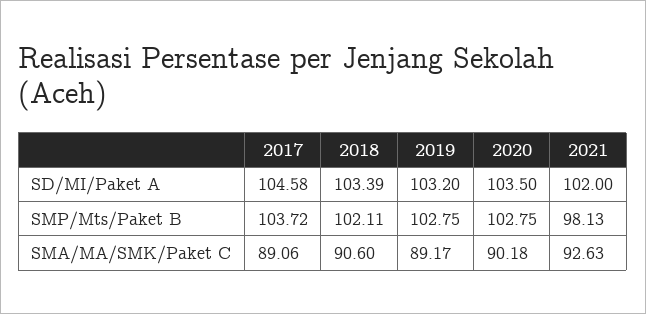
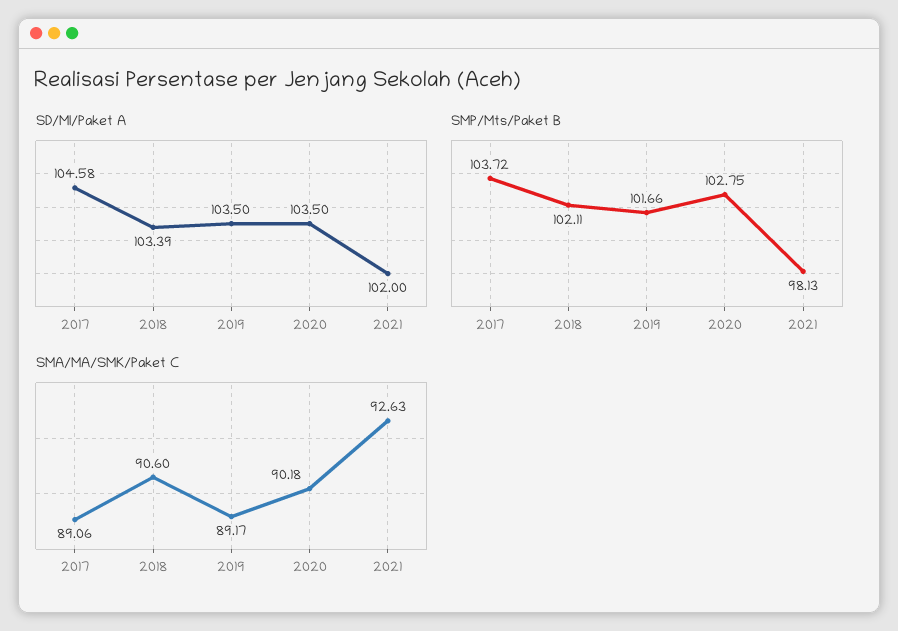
  {
    "SD/MI/Paket A": {
      "2017": 104.58,
      "2018": 103.39,
-     "2019": 103.2,
+     "2019": 103.5,
      "2020": 103.5,
      "2021": 102
    },
    "SMP/Mts/Paket B": {
      "2017": 103.72,
      "2018": 102.11,
-     "2019": 102.75,
+     "2019": 101.66,
      "2020": 102.75,
      "2021": 98.13
    },
    "SMA/MA/SMK/Paket C": {
      "2017": 89.06,
      "2018": 90.6,
      "2019": 89.17,
      "2020": 90.18,
      "2021": 92.63
    }
  }

